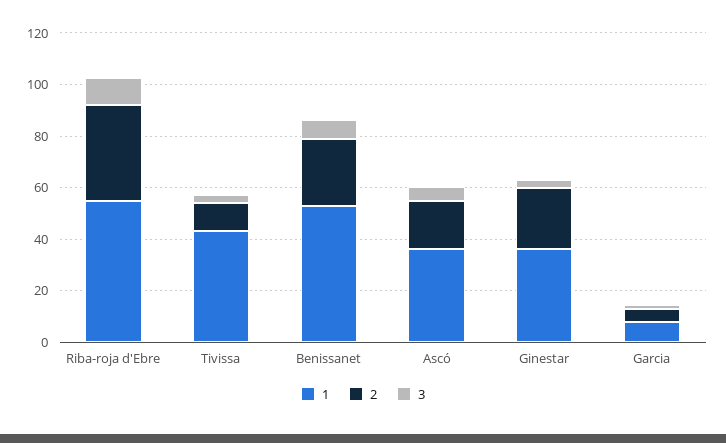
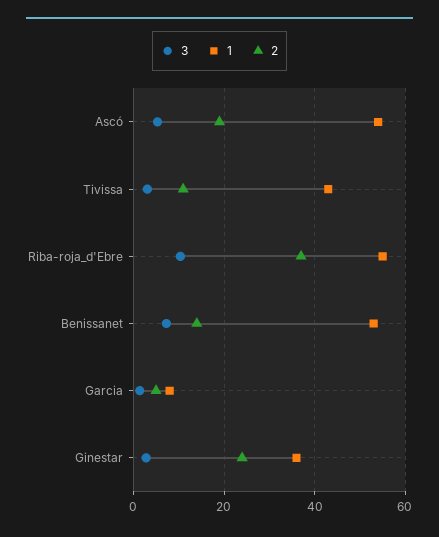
  {
    "1": {
      "Riba-roja d'Ebre": 56,
      "Tivissa": 44,
      "Benissanet": 54,
-     "Ascó": 35,
+     "Ascó": 54,
      "Ginestar": 36,
      "Garcia": 8
    },
    "2": {
      "Riba-roja d'Ebre": 38,
      "Tivissa": 12,
-     "Benissanet": 25,
+     "Benissanet": 14,
      "Ascó": 20,
      "Ginestar": 24,
      "Garcia": 6
    },
    "3": {
      "Riba-roja d'Ebre": 10,
      "Tivissa": 4,
      "Benissanet": 8,
      "Ascó": 6,
      "Ginestar": 2,
      "Garcia": 2
    }
  }

